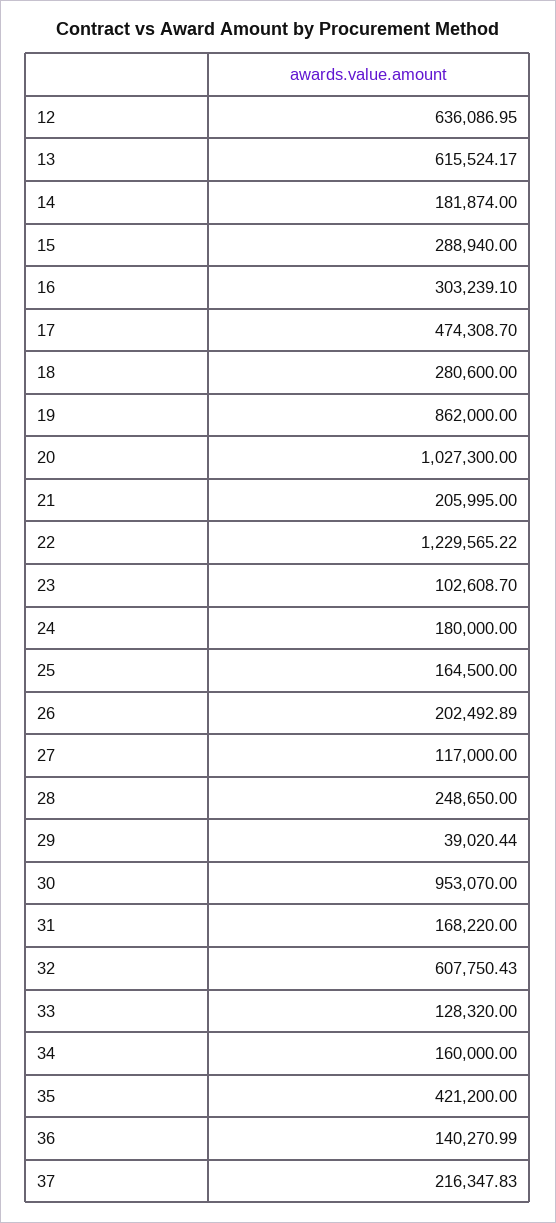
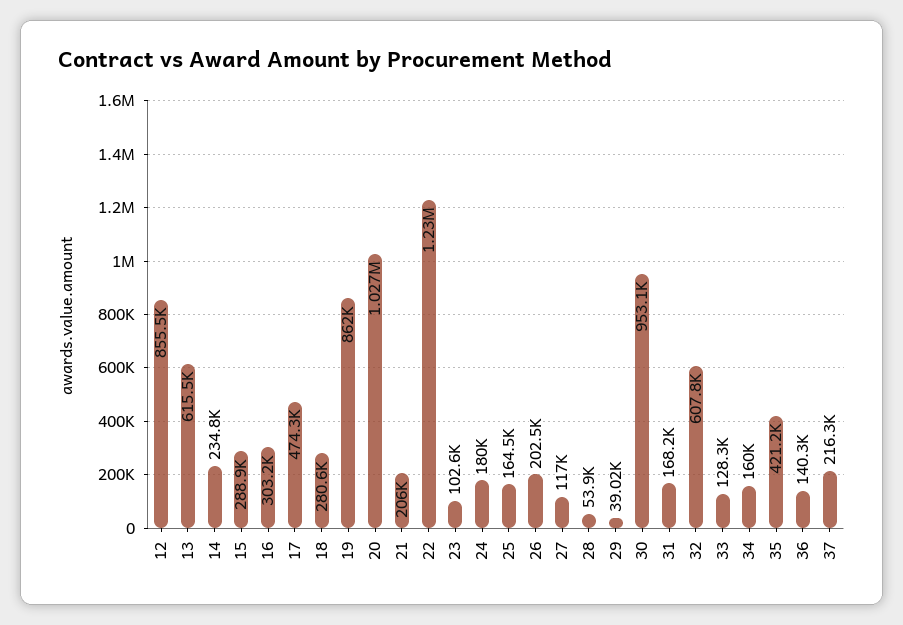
  {
-   "12": 636086.95,
+   "12": 855500,
    "13": 615524.17,
-   "14": 181874,
+   "14": 234800,
    "15": 288940,
    "16": 303239.1,
    "17": 474308.7,
    "18": 280600,
    "19": 862000,
    "20": 1027300,
    "21": 205995,
    "22": 1229565.22,
    "23": 102608.7,
    "24": 180000,
    "25": 164500,
    "26": 202492.89,
    "27": 117000,
-   "28": 248650,
+   "28": 53900,
    "29": 39020.44,
    "30": 953070,
    "31": 168220,
    "32": 607750.43,
    "33": 128320,
    "34": 160000,
    "35": 421200,
    "36": 140270.99,
    "37": 216347.83
  }

